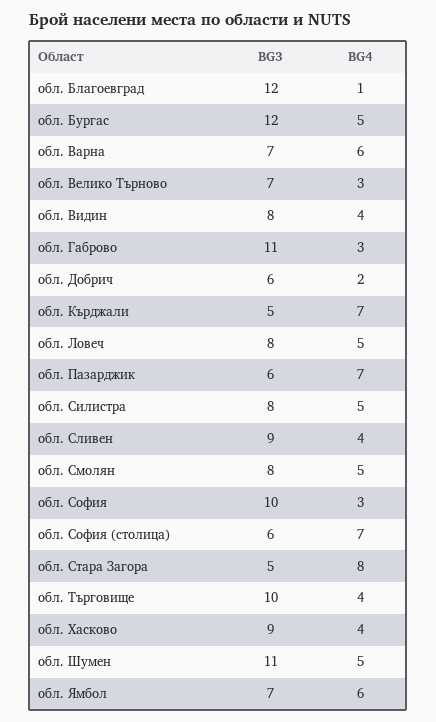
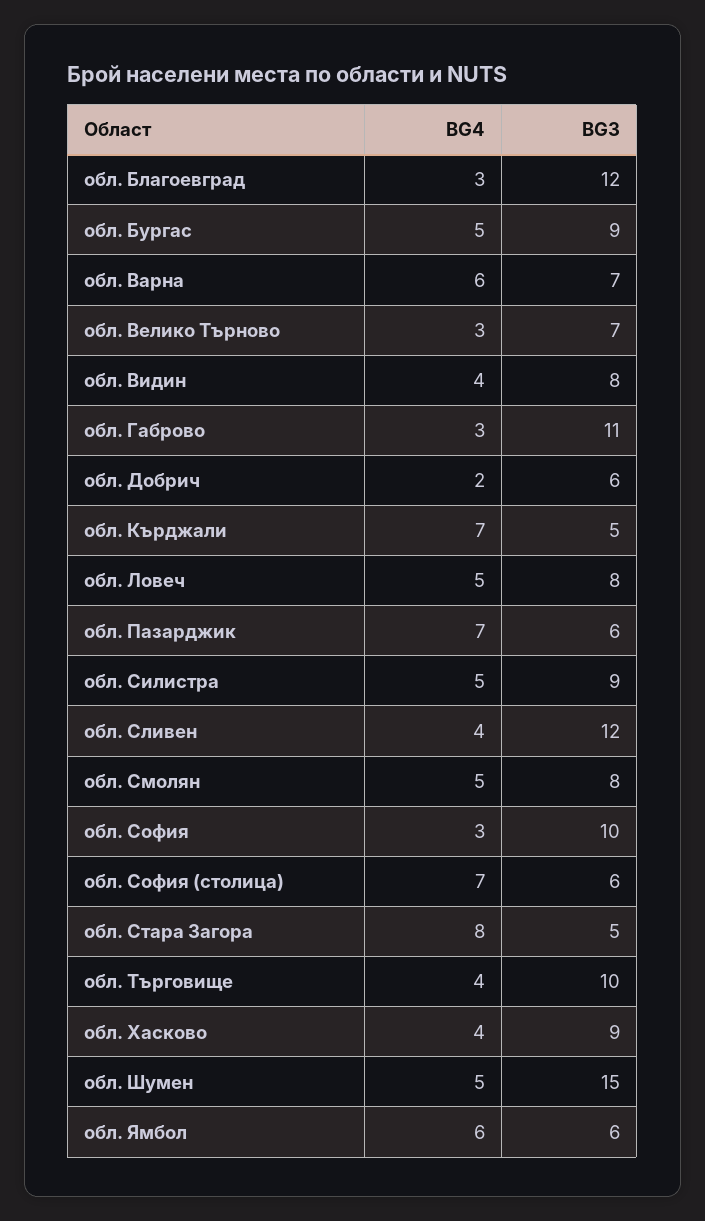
  {
    "BG3": {
      "обл. Благоевград": 12,
-     "обл. Бургас": 12,
+     "обл. Бургас": 9,
      "обл. Варна": 7,
      "обл. Велико Търново": 7,
      "обл. Видин": 8,
      "обл. Габрово": 11,
      "обл. Добрич": 6,
      "обл. Кърджали": 5,
      "обл. Ловеч": 8,
      "обл. Пазарджик": 6,
-     "обл. Силистра": 8,
+     "обл. Силистра": 9,
-     "обл. Сливен": 9,
+     "обл. Сливен": 12,
      "обл. Смолян": 8,
      "обл. София": 10,
      "обл. София (столица)": 6,
      "обл. Стара Загора": 5,
      "обл. Търговище": 10,
      "обл. Хасково": 9,
-     "обл. Шумен": 11,
+     "обл. Шумен": 15,
-     "обл. Ямбол": 7
+     "обл. Ямбол": 6
    },
    "BG4": {
-     "обл. Благоевград": 1,
+     "обл. Благоевград": 3,
      "обл. Бургас": 5,
      "обл. Варна": 6,
      "обл. Велико Търново": 3,
      "обл. Видин": 4,
      "обл. Габрово": 3,
      "обл. Добрич": 2,
      "обл. Кърджали": 7,
      "обл. Ловеч": 5,
      "обл. Пазарджик": 7,
      "обл. Силистра": 5,
      "обл. Сливен": 4,
      "обл. Смолян": 5,
      "обл. София": 3,
      "обл. София (столица)": 7,
      "обл. Стара Загора": 8,
      "обл. Търговище": 4,
      "обл. Хасково": 4,
      "обл. Шумен": 5,
      "обл. Ямбол": 6
    }
  }

